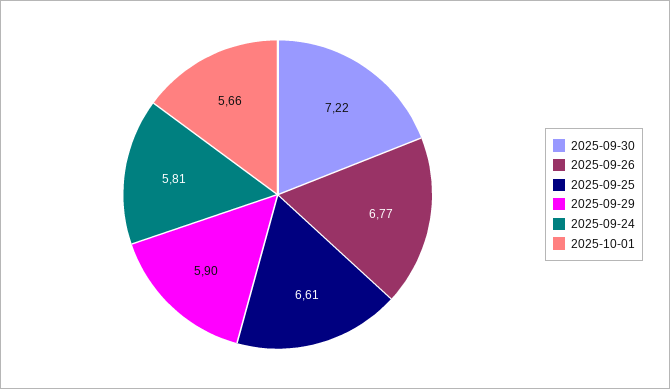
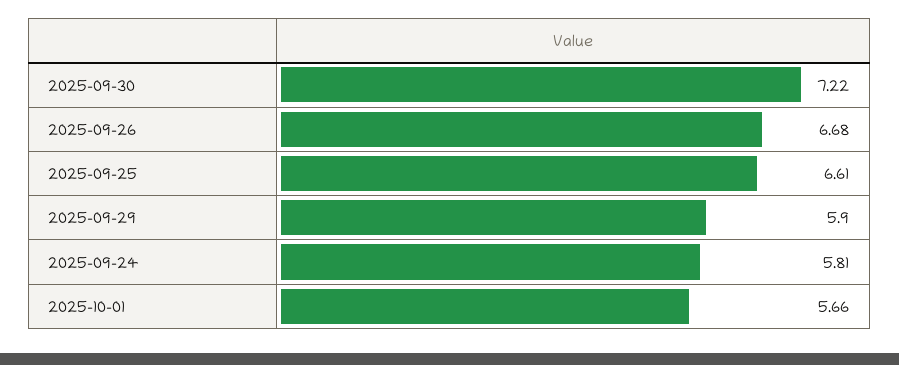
  {
    "2025-09-30": 7.22,
-   "2025-09-26": 6.77,
+   "2025-09-26": 6.68,
    "2025-09-25": 6.61,
    "2025-09-29": 5.9,
    "2025-09-24": 5.81,
    "2025-10-01": 5.66
  }

